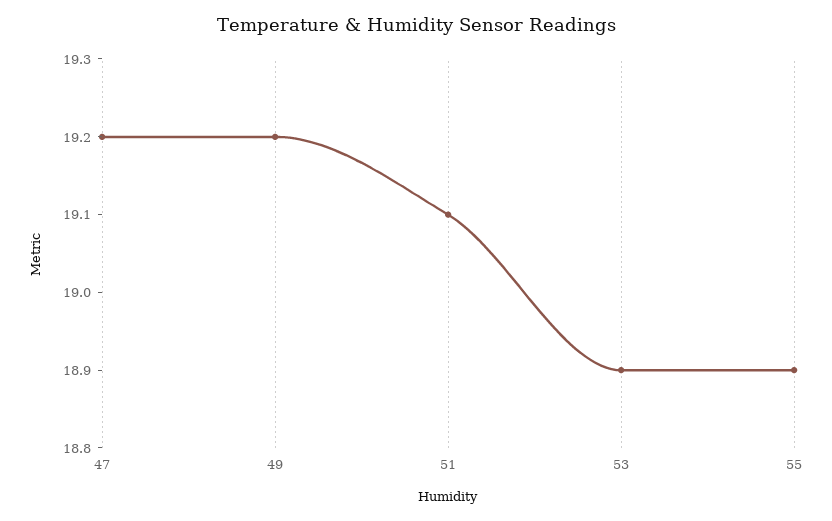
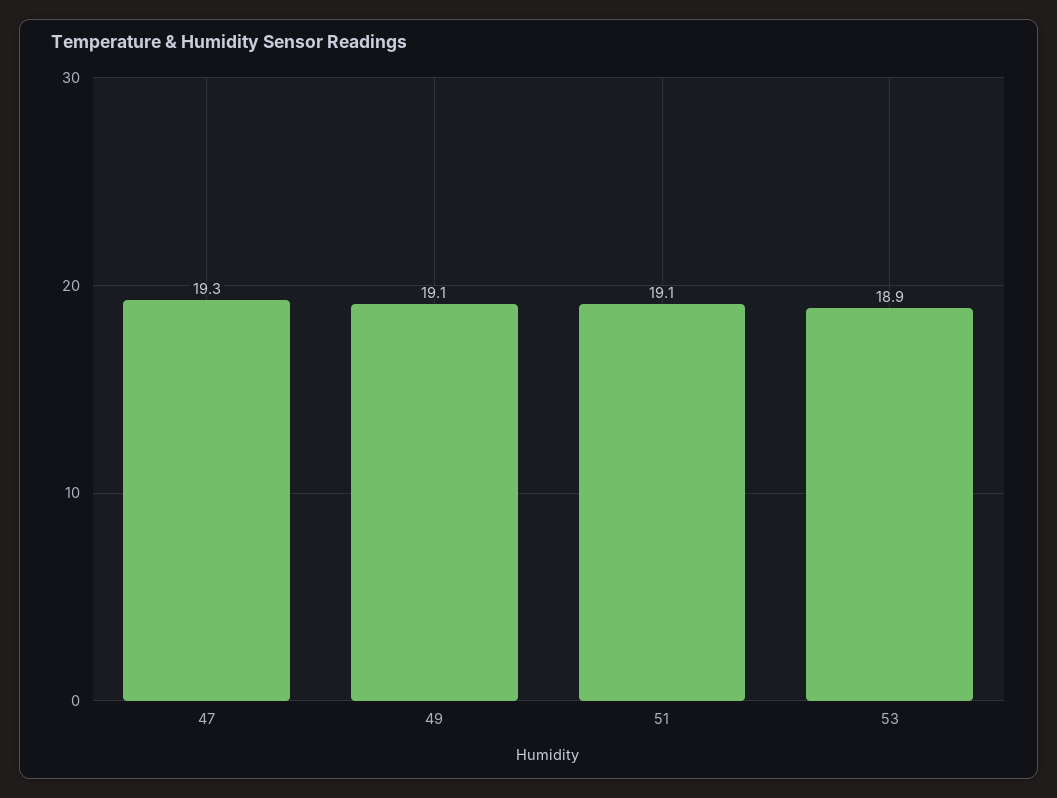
  {
-   "47": 19.2,
+   "47": 19.3,
-   "49": 19.2,
+   "49": 19.1,
    "51": 19.1,
-   "53": 18.9,
+   "53": 18.9
-   "55": 18.9
  }

